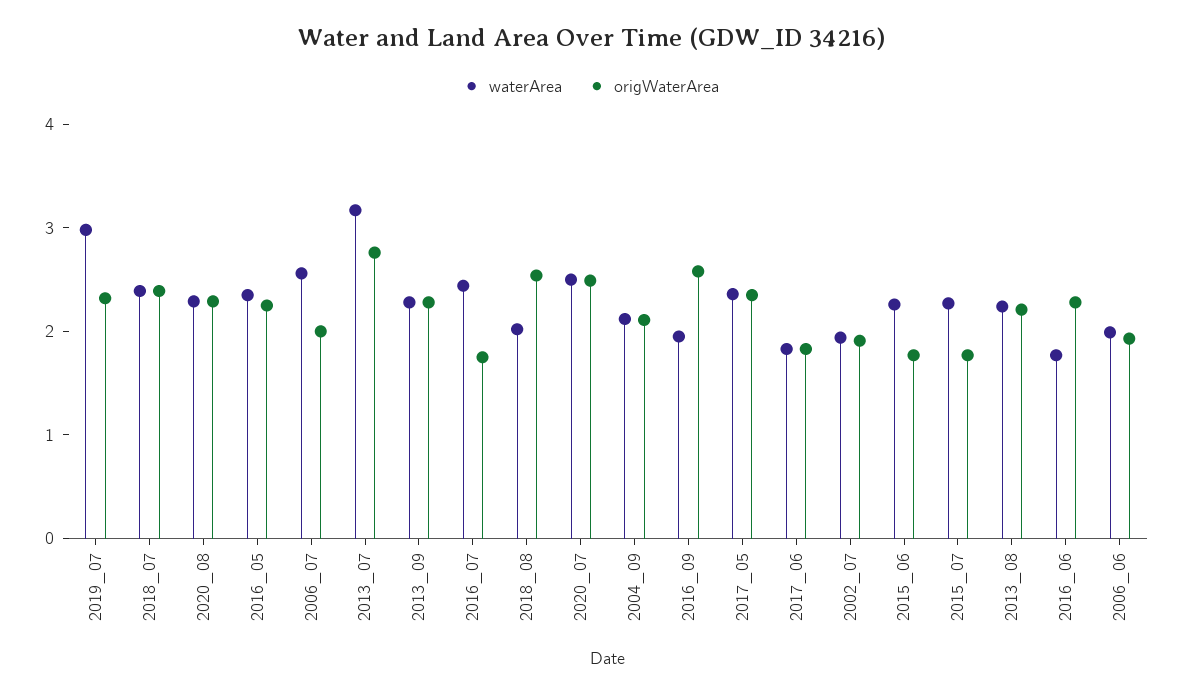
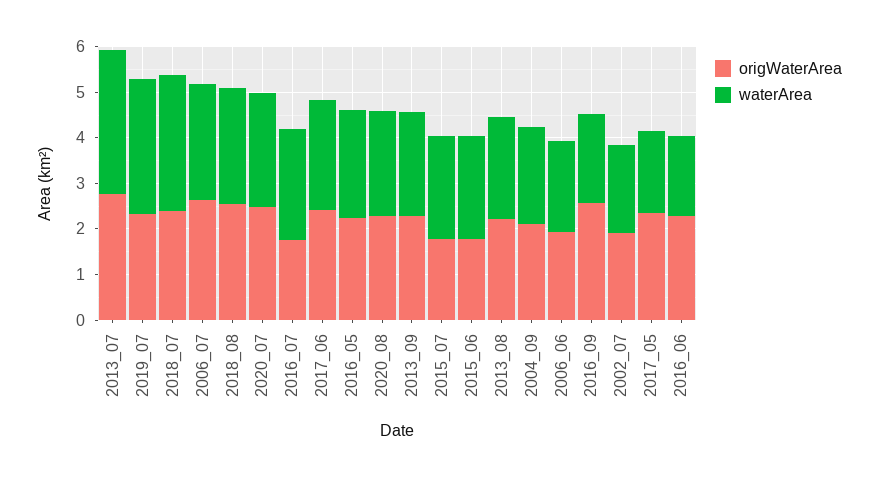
  {
    "waterArea": {
      "2019_07": 3,
-     "2018_07": 2.4,
+     "2018_07": 3,
      "2020_08": 2.2,
      "2016_05": 2.4,
      "2006_07": 2.6,
      "2013_07": 3.2,
      "2013_09": 2.2,
      "2016_07": 2.4,
-     "2018_08": 2,
+     "2018_08": 2.6,
      "2020_07": 2.6,
      "2004_09": 2.2,
      "2016_09": 2,
-     "2017_05": 2.4,
+     "2017_05": 1.8,
-     "2017_06": 1.8,
+     "2017_06": 2.4,
      "2002_07": 2,
      "2015_06": 2.2,
      "2015_07": 2.2,
      "2013_08": 2.2,
      "2016_06": 1.8,
      "2006_06": 2
    },
    "origWaterArea": {
      "2019_07": 2.4,
      "2018_07": 2.4,
      "2020_08": 2.2,
      "2016_05": 2.2,
-     "2006_07": 2,
+     "2006_07": 2.6,
      "2013_07": 2.8,
      "2013_09": 2.2,
      "2016_07": 1.8,
      "2018_08": 2.6,
      "2020_07": 2.4,
      "2004_09": 2.2,
      "2016_09": 2.6,
      "2017_05": 2.4,
-     "2017_06": 1.8,
+     "2017_06": 2.4,
      "2002_07": 2,
      "2015_06": 1.8,
      "2015_07": 1.8,
      "2013_08": 2.2,
      "2016_06": 2.2,
      "2006_06": 2
    }
  }

